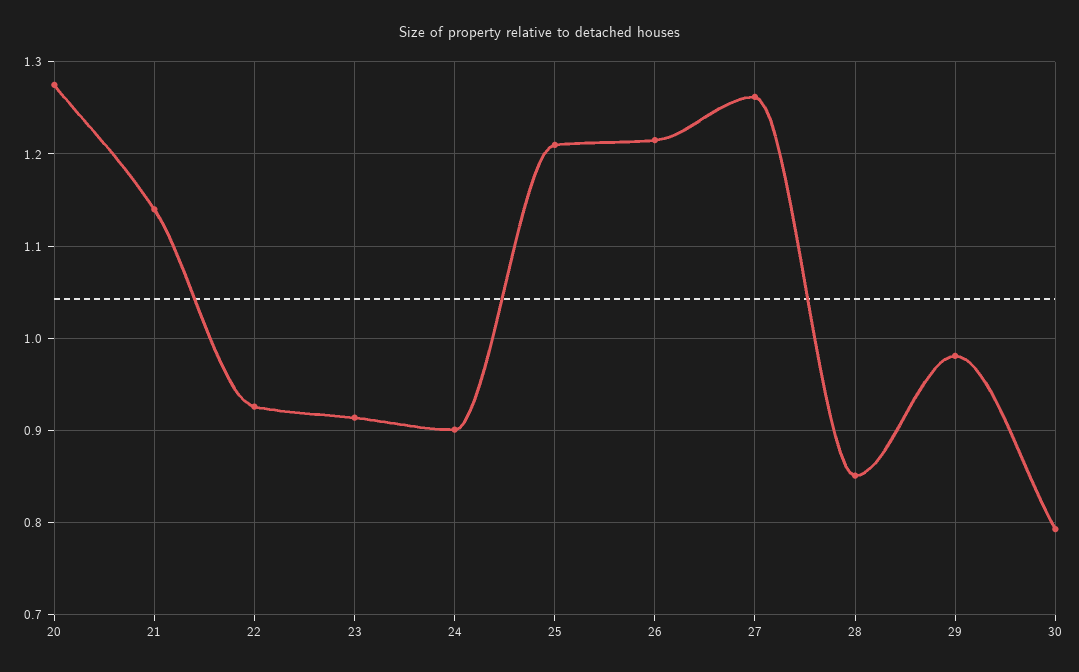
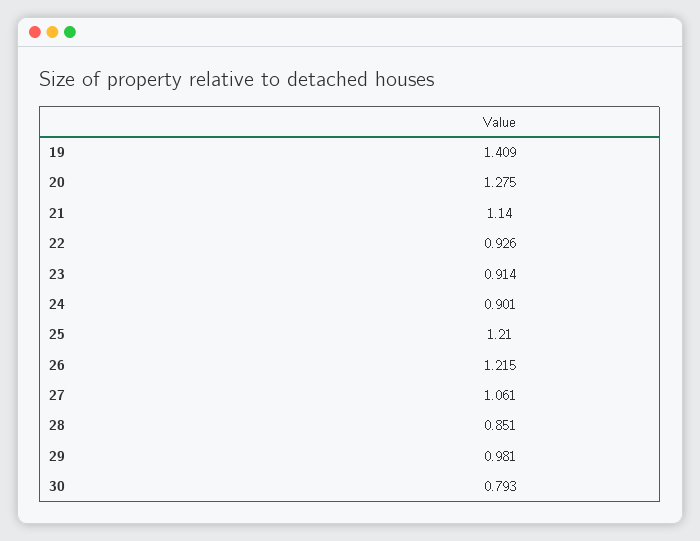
  {
    "20": 1.275,
    "21": 1.14,
    "22": 0.926,
    "23": 0.914,
    "24": 0.901,
    "25": 1.21,
    "26": 1.215,
-   "27": 1.26,
+   "27": 1.061,
    "28": 0.851,
    "29": 0.981,
-   "30": 0.793
+   "30": 0.793,
+   "19": 1.409
  }

